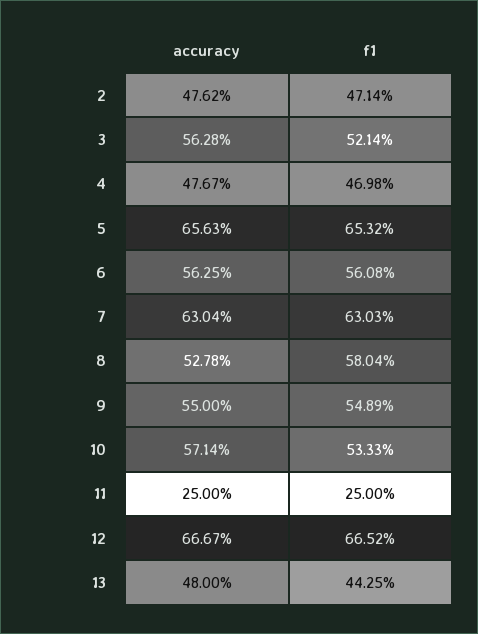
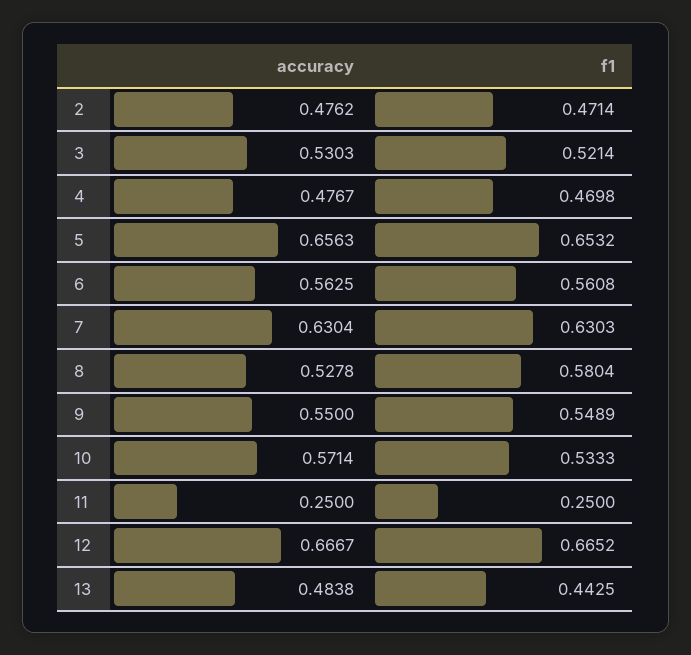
  {
    "accuracy": {
      "2": 0.4762,
-     "3": 0.5628,
+     "3": 0.5303,
      "4": 0.4767,
      "5": 0.6563,
      "6": 0.5625,
      "7": 0.6304,
      "8": 0.5278,
      "9": 0.55,
      "10": 0.5714,
      "11": 0.25,
      "12": 0.6667,
-     "13": 0.48
+     "13": 0.4838
    },
    "f1": {
      "2": 0.4714,
      "3": 0.5214,
      "4": 0.4698,
      "5": 0.6532,
      "6": 0.5608,
      "7": 0.6303,
      "8": 0.5804,
      "9": 0.5489,
      "10": 0.5333,
      "11": 0.25,
      "12": 0.6652,
      "13": 0.4425
    }
  }

